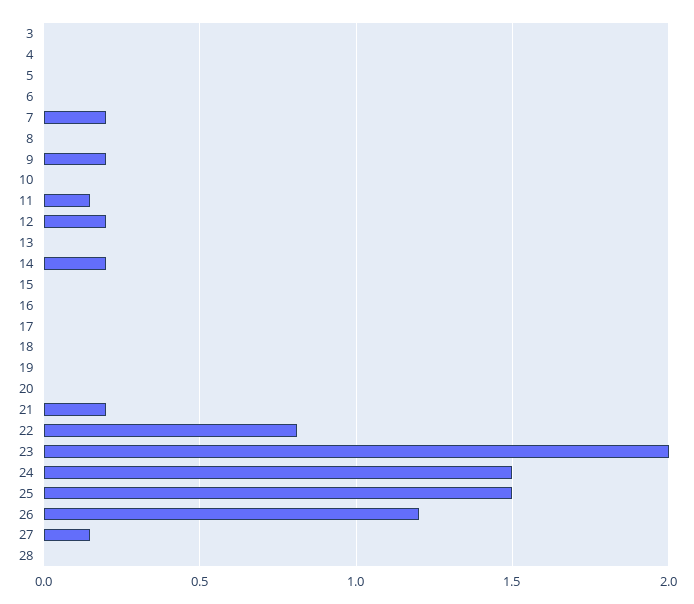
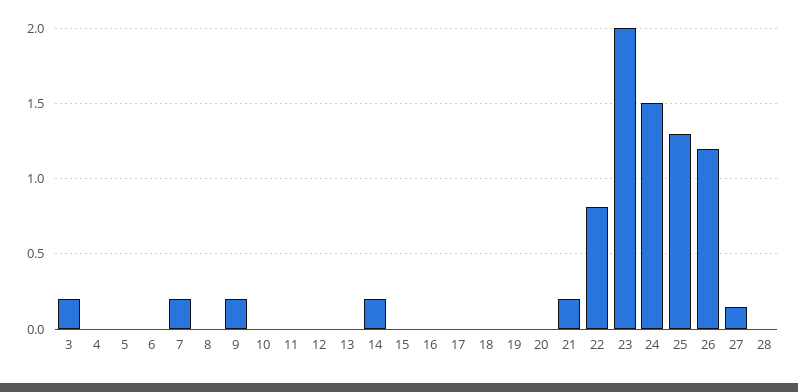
  {
-   "3": 0,
+   "3": 0.2,
    "4": 0,
    "5": 0,
    "6": 0,
    "7": 0.2,
    "8": 0,
    "9": 0.2,
    "10": 0,
-   "11": 0.15,
+   "11": 0,
-   "12": 0.2,
+   "12": 0,
    "13": 0,
    "14": 0.2,
    "15": 0,
    "16": 0,
    "17": 0,
    "18": 0,
    "19": 0,
    "20": 0,
    "21": 0.2,
    "22": 0.8,
    "23": 2,
    "24": 1.5,
-   "25": 1.5,
+   "25": 1.3,
    "26": 1.2,
    "27": 0.15,
    "28": 0
  }

